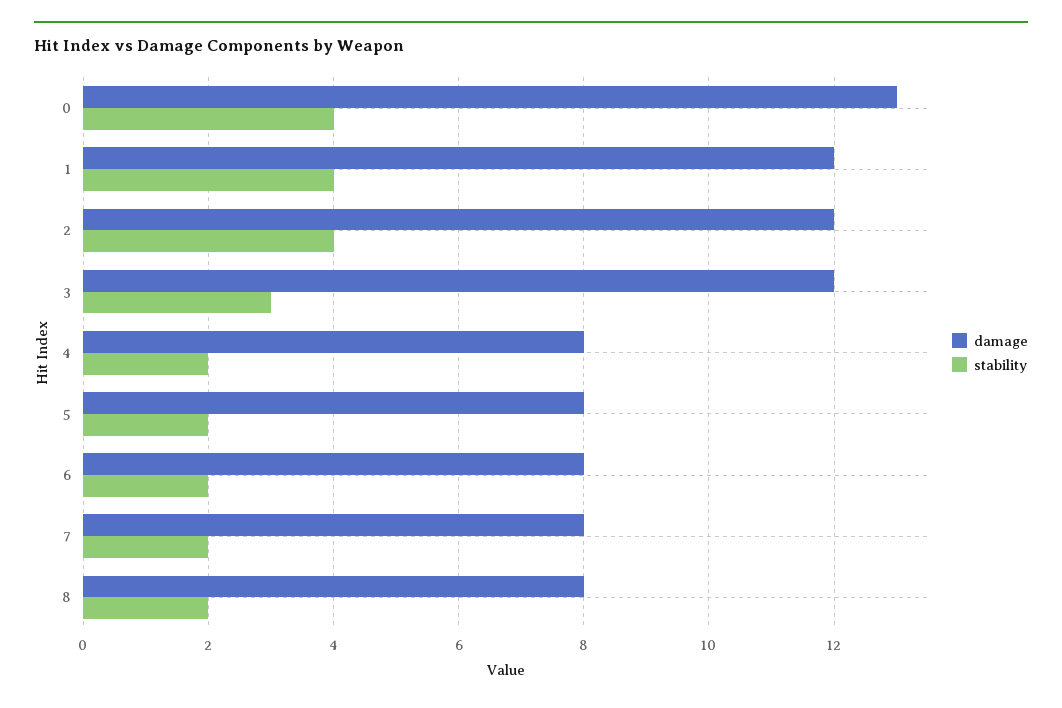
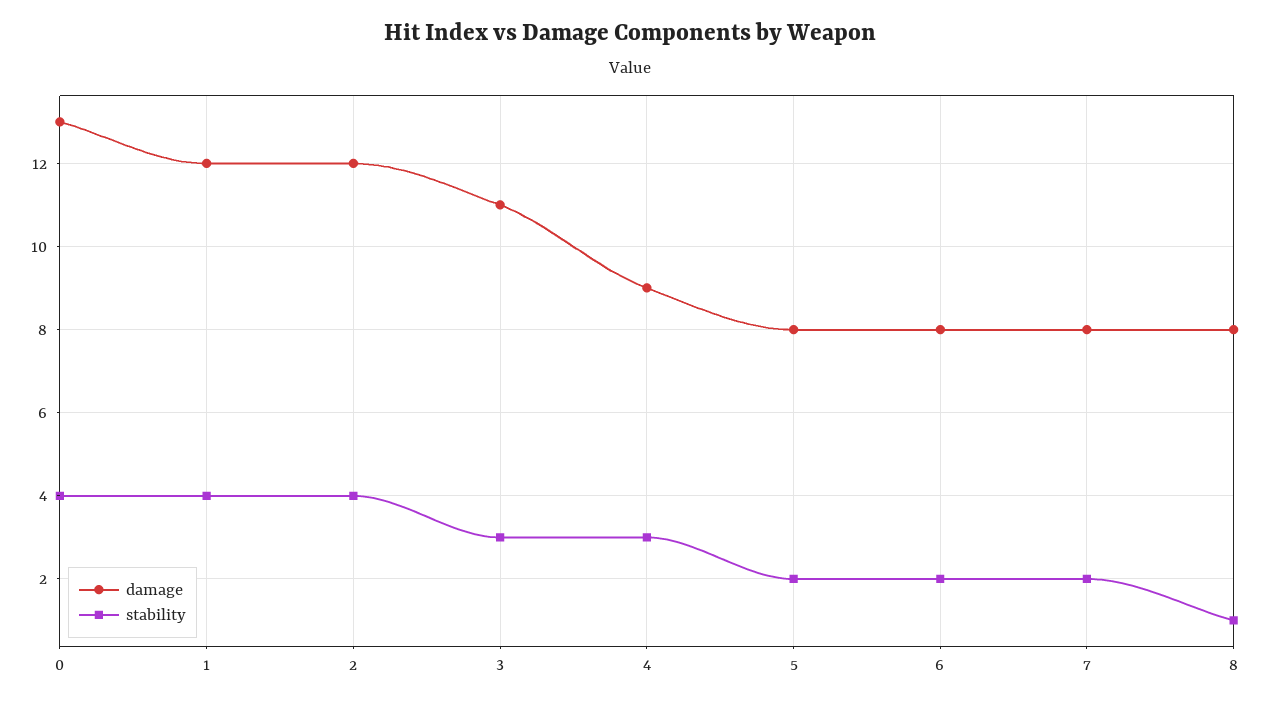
  {
    "damage": {
      "0": 13,
      "1": 12,
      "2": 12,
-     "3": 12,
+     "3": 11,
-     "4": 8,
+     "4": 9,
      "5": 8,
      "6": 8,
      "7": 8,
      "8": 8
    },
    "stability": {
      "0": 4,
      "1": 4,
      "2": 4,
      "3": 3,
-     "4": 2,
+     "4": 3,
      "5": 2,
      "6": 2,
      "7": 2,
-     "8": 2
+     "8": 1
    }
  }

